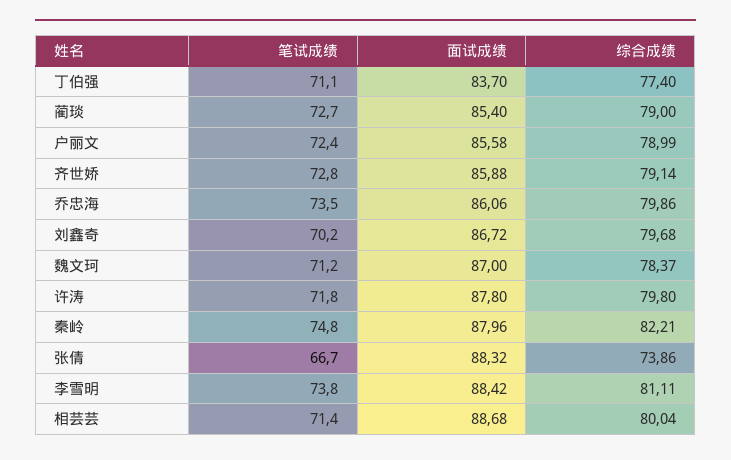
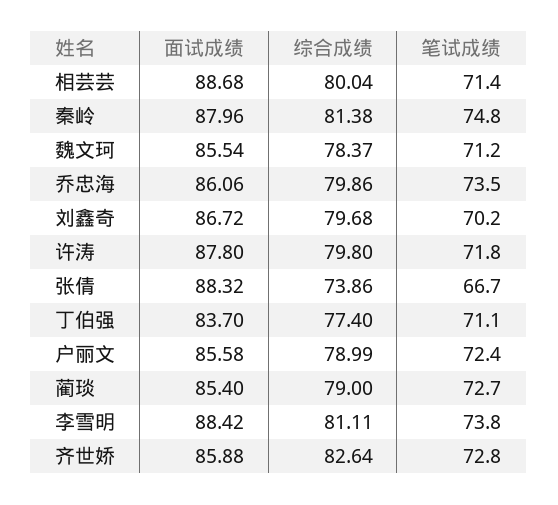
  {
    "笔试成绩": {
      "丁伯强": 71.1,
      "蔺琰": 72.7,
      "户丽文": 72.4,
      "齐世娇": 72.8,
      "乔忠海": 73.5,
      "刘鑫奇": 70.2,
      "魏文珂": 71.2,
      "许涛": 71.8,
      "秦岭": 74.8,
      "张倩": 66.7,
      "李雪明": 73.8,
      "相芸芸": 71.4
    },
    "面试成绩": {
      "丁伯强": 83.7,
      "蔺琰": 85.4,
      "户丽文": 85.58,
      "齐世娇": 85.88,
      "乔忠海": 86.06,
      "刘鑫奇": 86.72,
-     "魏文珂": 87,
+     "魏文珂": 85.54,
      "许涛": 87.8,
      "秦岭": 87.96,
      "张倩": 88.32,
      "李雪明": 88.42,
      "相芸芸": 88.68
    },
    "综合成绩": {
      "丁伯强": 77.4,
      "蔺琰": 79,
      "户丽文": 78.99,
-     "齐世娇": 79.14,
+     "齐世娇": 82.64,
      "乔忠海": 79.86,
      "刘鑫奇": 79.68,
      "魏文珂": 78.37,
      "许涛": 79.8,
-     "秦岭": 82.21,
+     "秦岭": 81.38,
      "张倩": 73.86,
      "李雪明": 81.11,
      "相芸芸": 80.04
    }
  }

